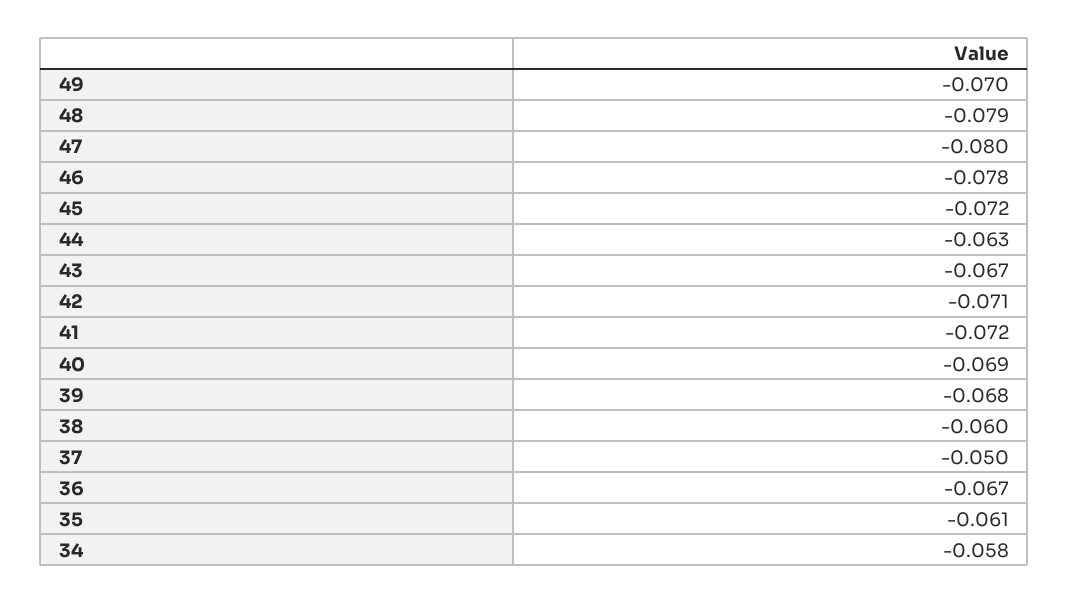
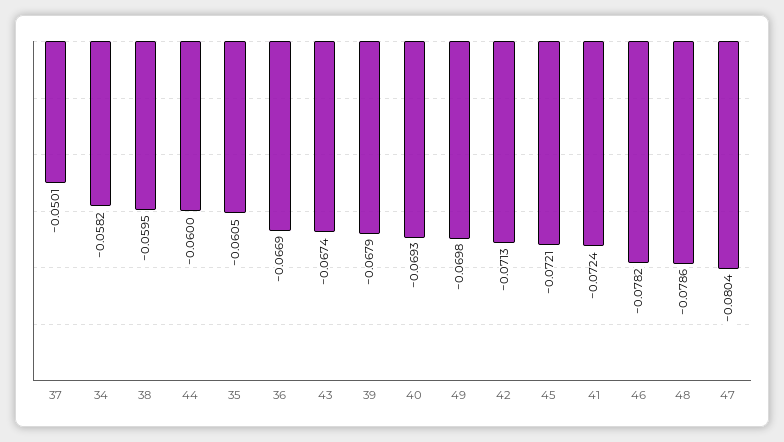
  {
    "49": -0.0698,
    "48": -0.0786,
    "47": -0.0804,
    "46": -0.0782,
    "45": -0.0721,
-   "44": -0.063,
+   "44": -0.06,
    "43": -0.0674,
    "42": -0.0713,
    "41": -0.0724,
    "40": -0.0693,
    "39": -0.0679,
    "38": -0.0595,
    "37": -0.0501,
    "36": -0.0669,
    "35": -0.0605,
    "34": -0.0582
  }

